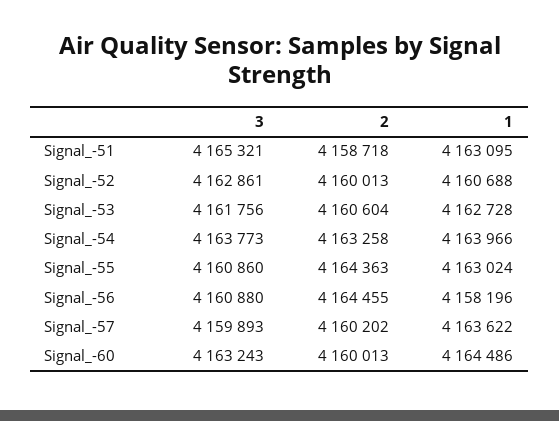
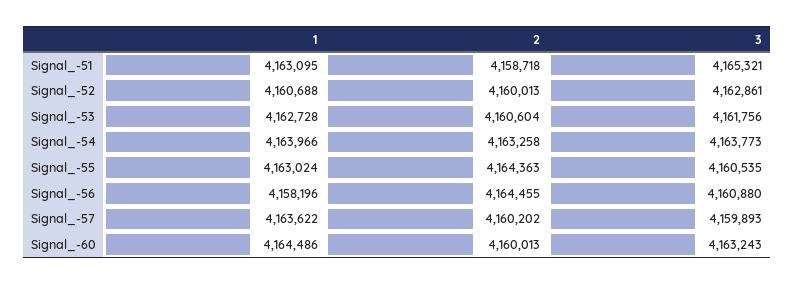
  {
    "3": {
      "Signal_-51": 4165321,
      "Signal_-52": 4162861,
      "Signal_-53": 4161756,
      "Signal_-54": 4163773,
-     "Signal_-55": 4160860,
+     "Signal_-55": 4160535,
      "Signal_-56": 4160880,
      "Signal_-57": 4159893,
      "Signal_-60": 4163243
    },
    "2": {
      "Signal_-51": 4158718,
      "Signal_-52": 4160013,
      "Signal_-53": 4160604,
      "Signal_-54": 4163258,
      "Signal_-55": 4164363,
      "Signal_-56": 4164455,
      "Signal_-57": 4160202,
      "Signal_-60": 4160013
    },
    "1": {
      "Signal_-51": 4163095,
      "Signal_-52": 4160688,
      "Signal_-53": 4162728,
      "Signal_-54": 4163966,
      "Signal_-55": 4163024,
      "Signal_-56": 4158196,
      "Signal_-57": 4163622,
      "Signal_-60": 4164486
    }
  }

